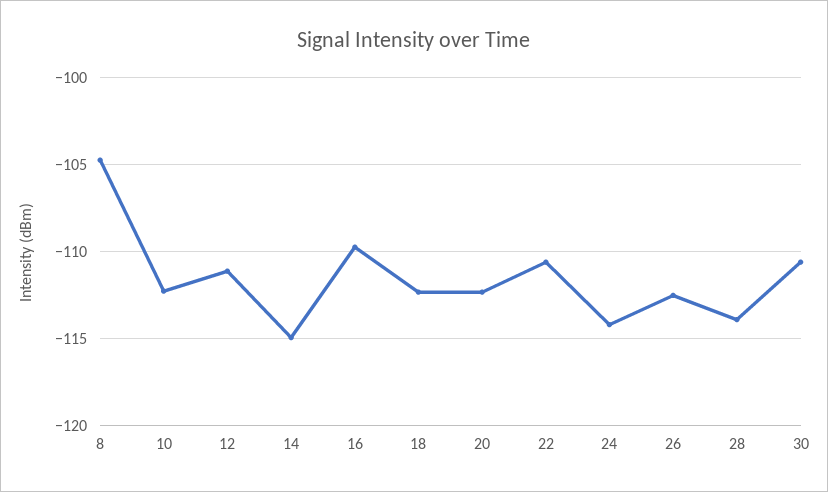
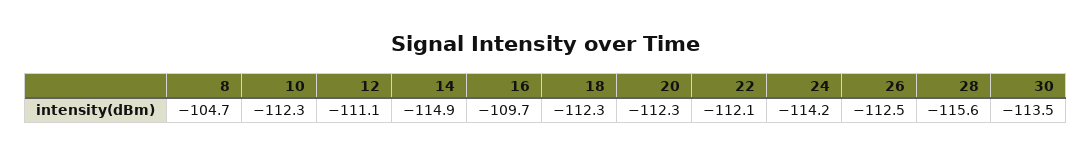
  {
    "8": -104.7,
    "10": -112.3,
    "12": -111.1,
    "14": -114.9,
    "16": -109.7,
    "18": -112.3,
    "20": -112.3,
-   "22": -110.5,
+   "22": -112.1,
    "24": -114.2,
    "26": -112.5,
-   "28": -114,
+   "28": -115.6,
-   "30": -110.5
+   "30": -113.5
  }

